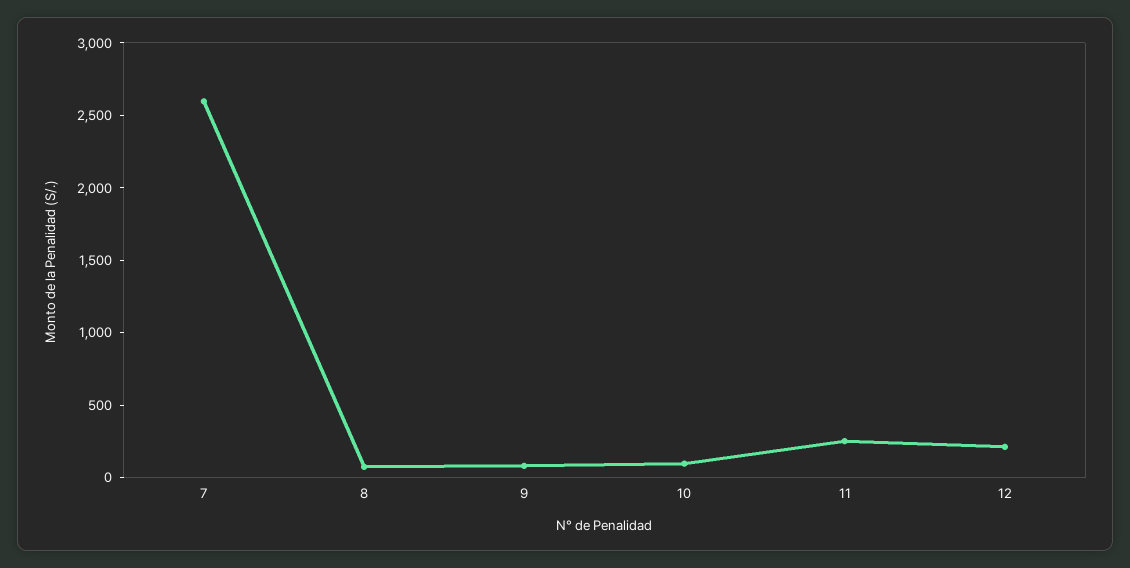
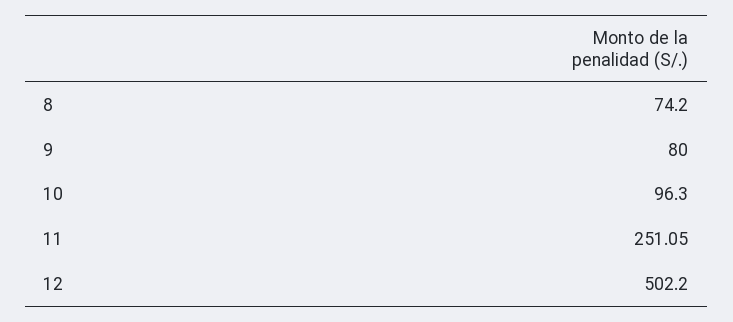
  {
-   "7": 2600,
    "8": 74.2,
    "9": 80,
    "10": 96.3,
    "11": 251.05,
-   "12": 200
+   "12": 502.2
  }

